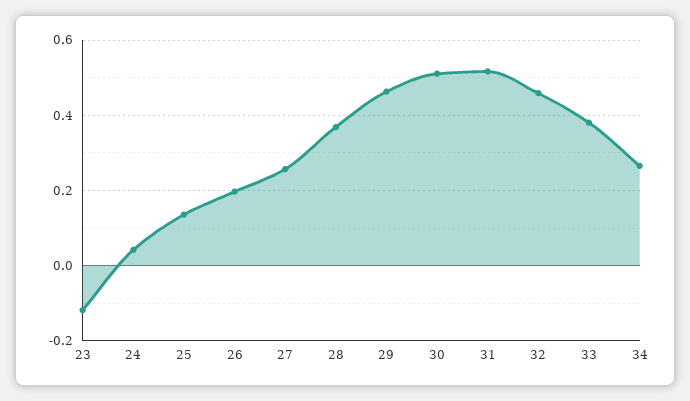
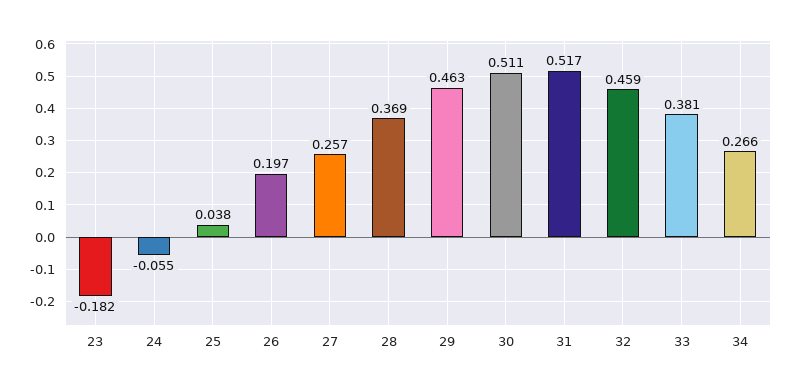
  {
-   "23": -0.12,
+   "23": -0.182,
-   "24": 0.04,
+   "24": -0.055,
-   "25": 0.14,
+   "25": 0.038,
    "26": 0.197,
    "27": 0.257,
    "28": 0.369,
    "29": 0.463,
    "30": 0.511,
    "31": 0.517,
    "32": 0.459,
    "33": 0.381,
    "34": 0.266
  }

